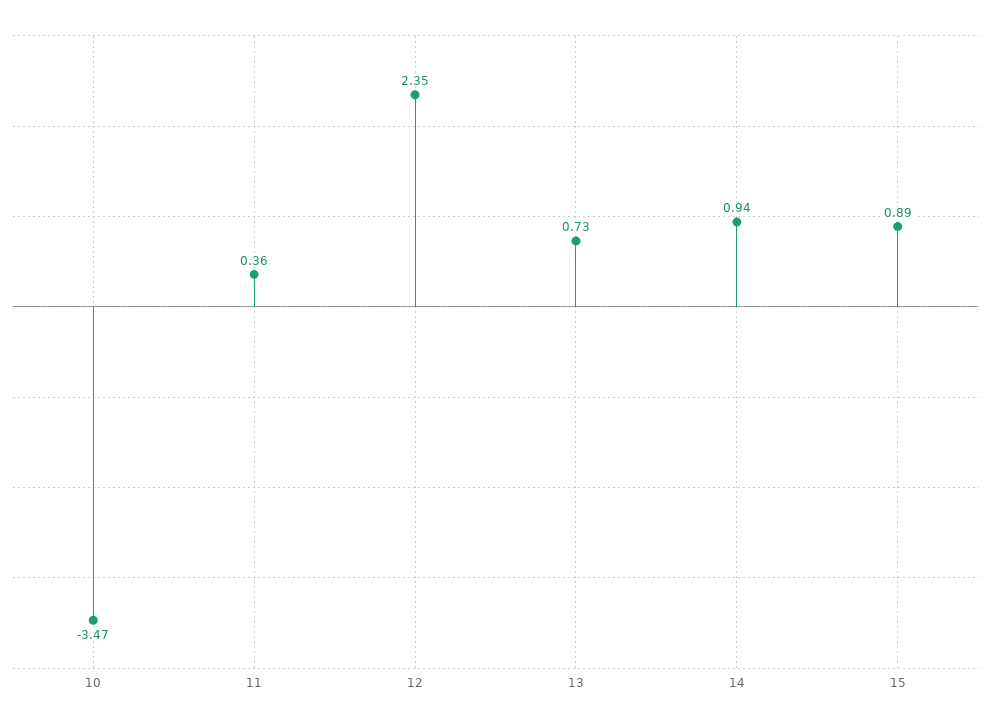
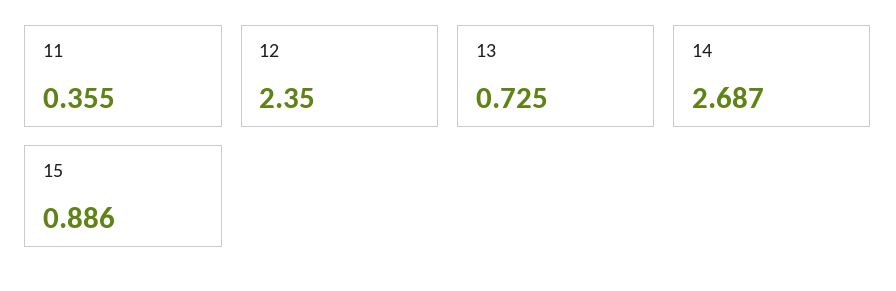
  {
-   "10": -3.47,
    "11": 0.355,
    "12": 2.35,
    "13": 0.725,
-   "14": 0.94,
+   "14": 2.687,
    "15": 0.886
  }

